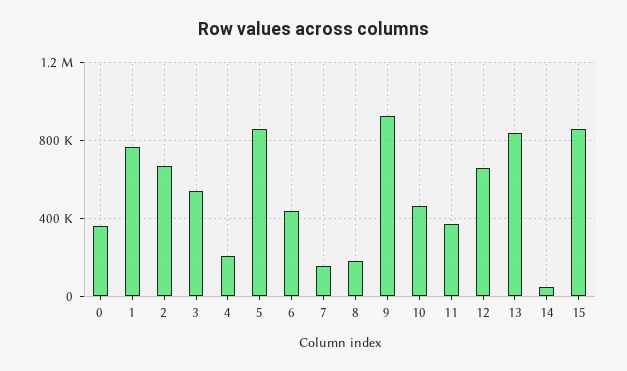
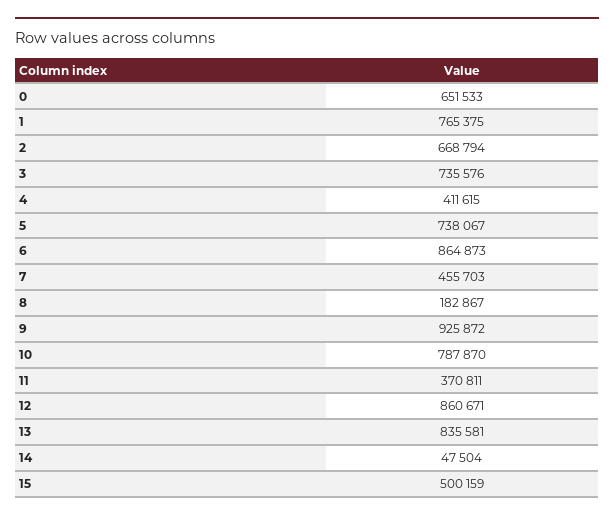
  {
-   "0": 350000,
+   "0": 651533,
    "1": 765375,
    "2": 668794,
-   "3": 550000,
+   "3": 735576,
-   "4": 200000,
+   "4": 411615,
-   "5": 850000,
+   "5": 738067,
-   "6": 450000,
+   "6": 864873,
-   "7": 150000,
+   "7": 455703,
    "8": 182867,
    "9": 925872,
-   "10": 450000,
+   "10": 787870,
    "11": 370811,
-   "12": 650000,
+   "12": 860671,
    "13": 835581,
    "14": 47504,
-   "15": 850000
+   "15": 500159
  }

